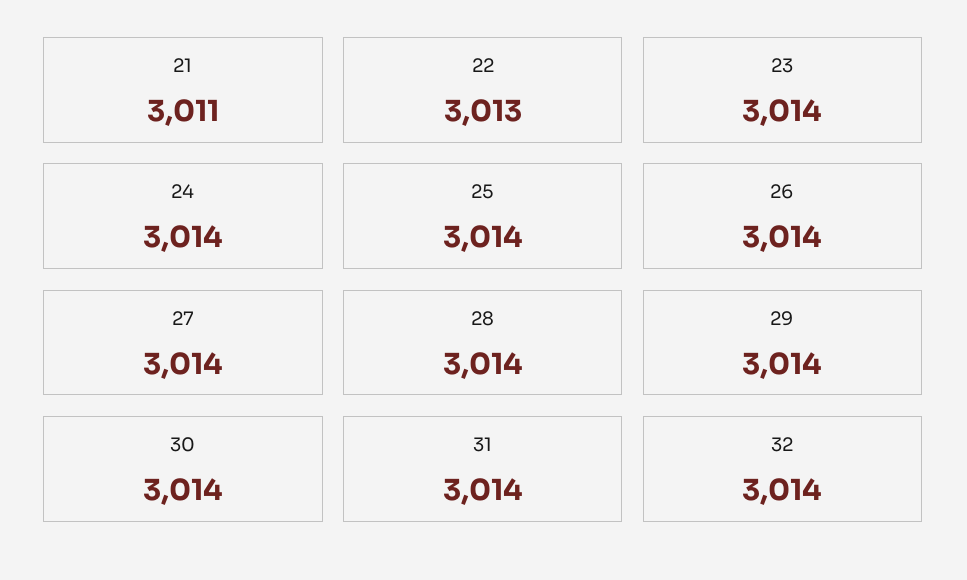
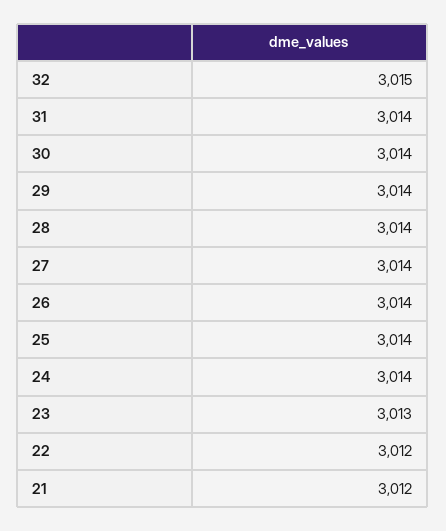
  {
-   "21": 3011,
+   "21": 3012,
-   "22": 3013,
+   "22": 3012,
-   "23": 3014,
+   "23": 3013,
    "24": 3014,
    "25": 3014,
    "26": 3014,
    "27": 3014,
    "28": 3014,
    "29": 3014,
    "30": 3014,
    "31": 3014,
-   "32": 3014
+   "32": 3015
  }

